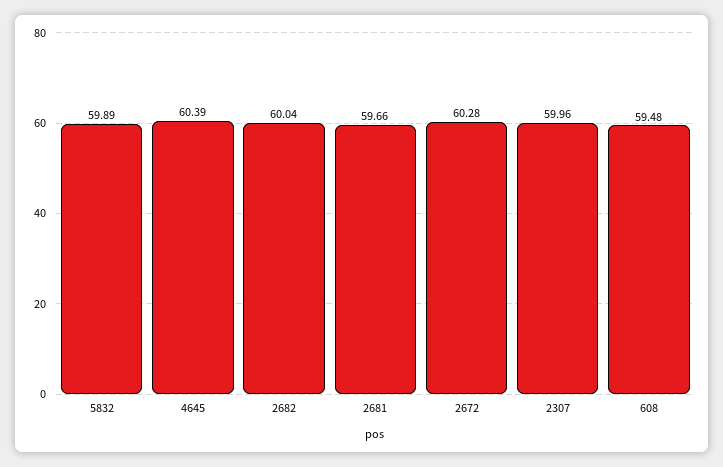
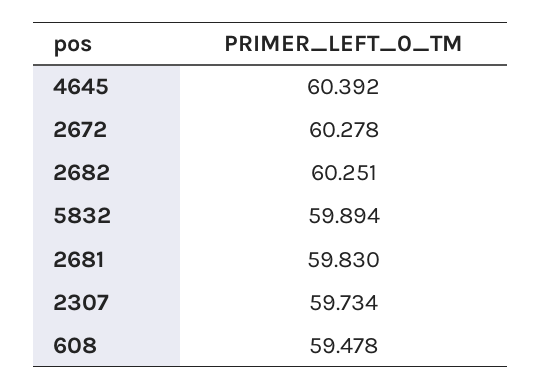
  {
    "5832": 59.894,
    "4645": 60.392,
-   "2682": 60.04,
+   "2682": 60.251,
-   "2681": 59.66,
+   "2681": 59.83,
    "2672": 60.278,
-   "2307": 59.96,
+   "2307": 59.734,
    "608": 59.478
  }

